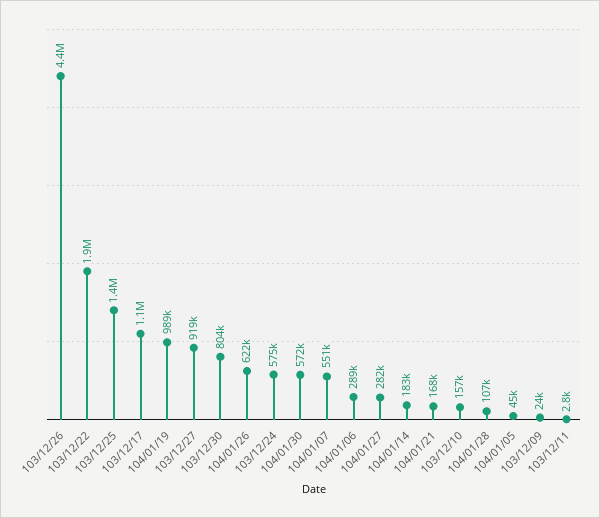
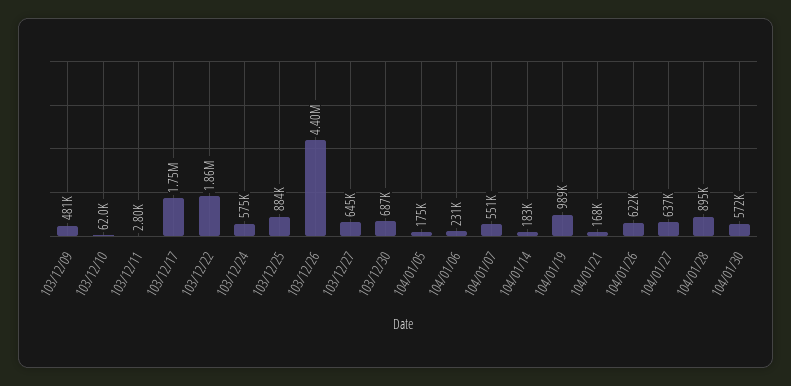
  {
    "103/12/26": 4400000,
    "103/12/22": 1860000,
-   "103/12/25": 1400000,
+   "103/12/25": 884000,
-   "103/12/17": 1100000,
+   "103/12/17": 1750000,
    "104/01/19": 989000,
-   "103/12/27": 919000,
+   "103/12/27": 645000,
-   "103/12/30": 804000,
+   "103/12/30": 687000,
    "104/01/26": 622000,
    "103/12/24": 575000,
    "104/01/30": 572000,
    "104/01/07": 551000,
-   "104/01/06": 289000,
+   "104/01/06": 231000,
-   "104/01/27": 282000,
+   "104/01/27": 637000,
    "104/01/14": 183000,
    "104/01/21": 168000,
-   "103/12/10": 157000,
+   "103/12/10": 62000,
-   "104/01/28": 107000,
+   "104/01/28": 895000,
-   "104/01/05": 45000,
+   "104/01/05": 175000,
-   "103/12/09": 24000,
+   "103/12/09": 481000,
    "103/12/11": 2800
  }

